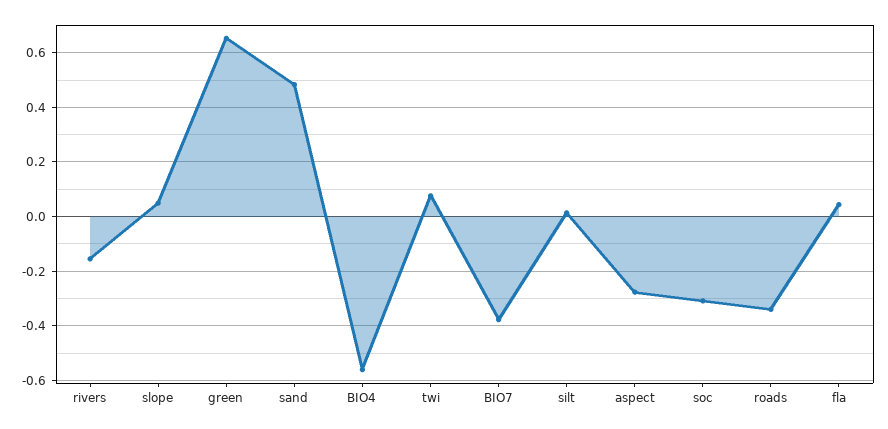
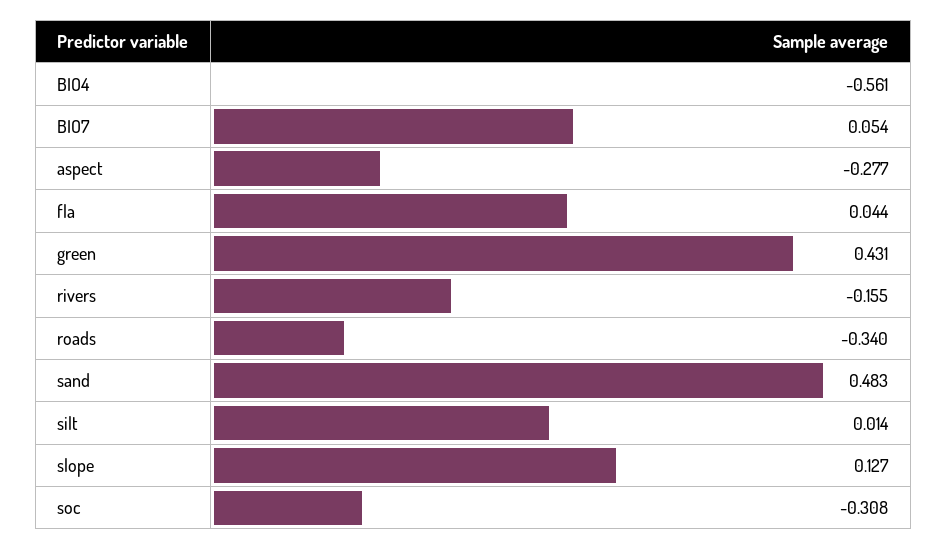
  {
    "rivers": -0.155,
-   "slope": 0.05,
+   "slope": 0.127,
-   "green": 0.65,
+   "green": 0.431,
    "sand": 0.483,
    "BIO4": -0.561,
-   "twi": 0.075,
-   "BIO7": -0.375,
+   "BIO7": 0.054,
    "silt": 0.014,
    "aspect": -0.277,
    "soc": -0.308,
    "roads": -0.34,
    "fla": 0.044
  }

